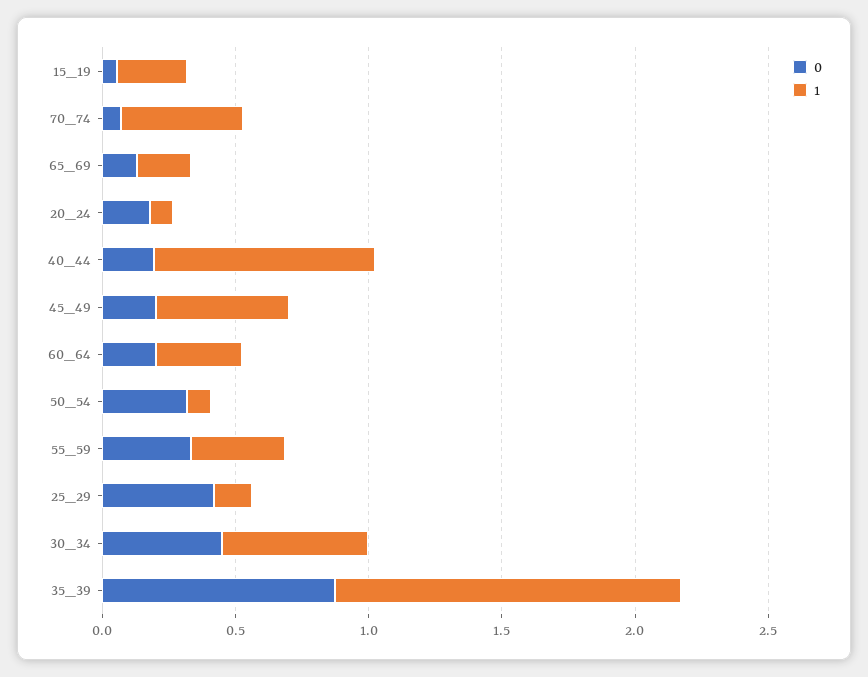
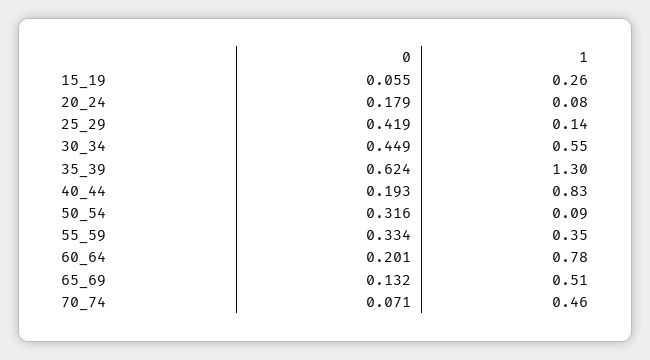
  {
    "0": {
      "15_19": 0.055,
      "70_74": 0.071,
      "65_69": 0.132,
      "20_24": 0.179,
      "40_44": 0.193,
-     "45_49": 0.2,
      "60_64": 0.201,
      "50_54": 0.316,
      "55_59": 0.334,
      "25_29": 0.419,
      "30_34": 0.449,
-     "35_39": 0.9
+     "35_39": 0.624
    },
    "1": {
      "15_19": 0.26,
      "70_74": 0.46,
-     "65_69": 0.2,
+     "65_69": 0.51,
      "20_24": 0.08,
      "40_44": 0.83,
-     "45_49": 0.5,
-     "60_64": 0.3,
+     "60_64": 0.78,
      "50_54": 0.09,
      "55_59": 0.35,
      "25_29": 0.14,
      "30_34": 0.55,
      "35_39": 1.3
    }
  }

